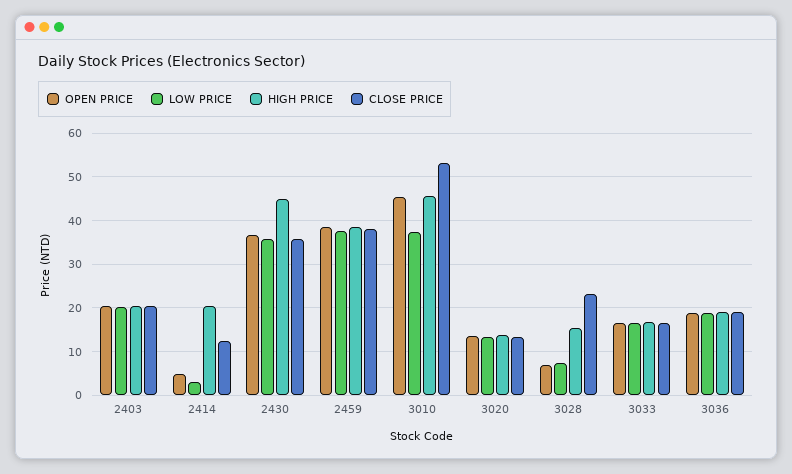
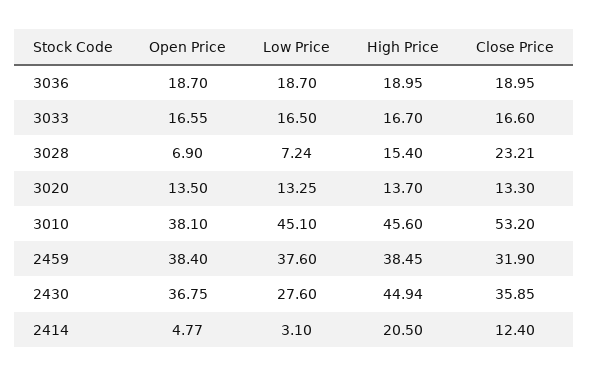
  {
    "OPEN PRICE": {
-     "2403": 20,
      "2414": 4.77,
      "2430": 36.75,
      "2459": 38.4,
-     "3010": 46,
+     "3010": 38.1,
      "3020": 13.5,
      "3028": 6.9,
      "3033": 16.55,
      "3036": 18.7
    },
    "LOW PRICE": {
-     "2403": 20,
      "2414": 3.1,
-     "2430": 36,
+     "2430": 27.6,
      "2459": 37.6,
-     "3010": 38,
+     "3010": 45.1,
      "3020": 13.25,
      "3028": 7.24,
      "3033": 16.5,
      "3036": 18.7
    },
    "HIGH PRICE": {
-     "2403": 20,
      "2414": 20.5,
      "2430": 44.94,
      "2459": 38.45,
      "3010": 45.6,
      "3020": 13.7,
      "3028": 15.4,
      "3033": 16.7,
      "3036": 18.95
    },
    "CLOSE PRICE": {
-     "2403": 20,
      "2414": 12.4,
      "2430": 35.85,
-     "2459": 38,
+     "2459": 31.9,
      "3010": 53.2,
      "3020": 13.3,
      "3028": 23.21,
      "3033": 16.6,
      "3036": 18.95
    }
  }

